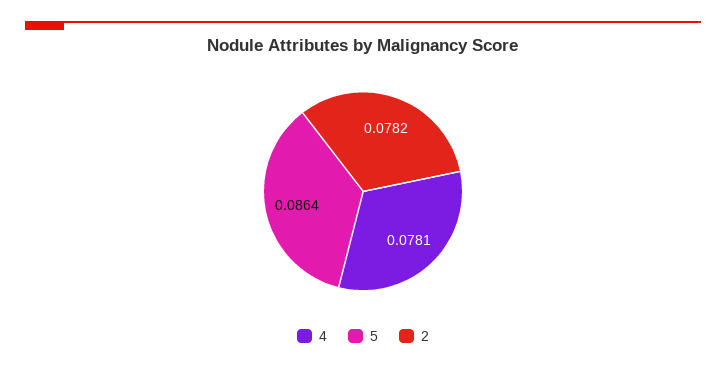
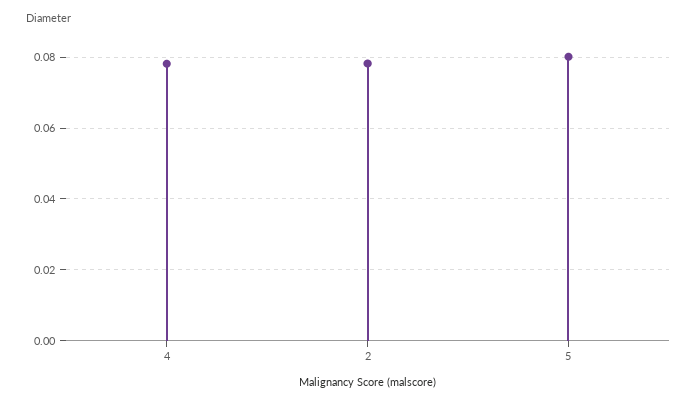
  {
    "4": 0.0781,
-   "5": 0.0864,
+   "5": 0.08,
    "2": 0.0782
  }

